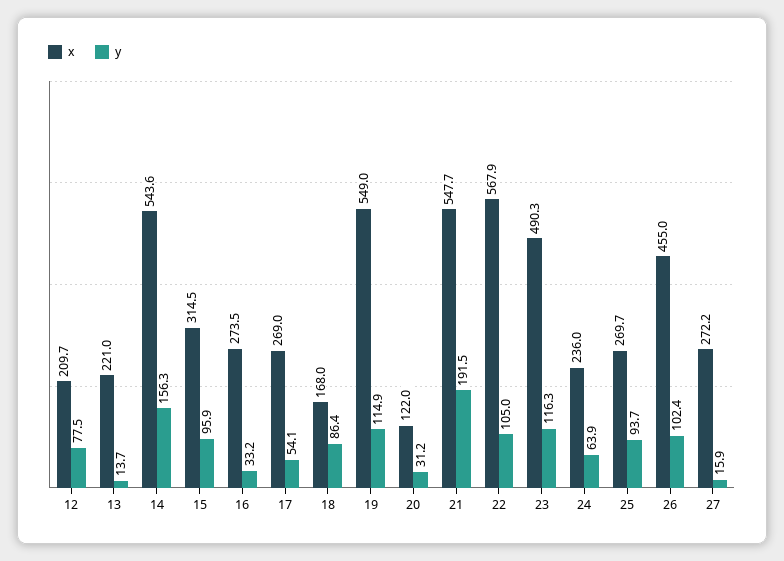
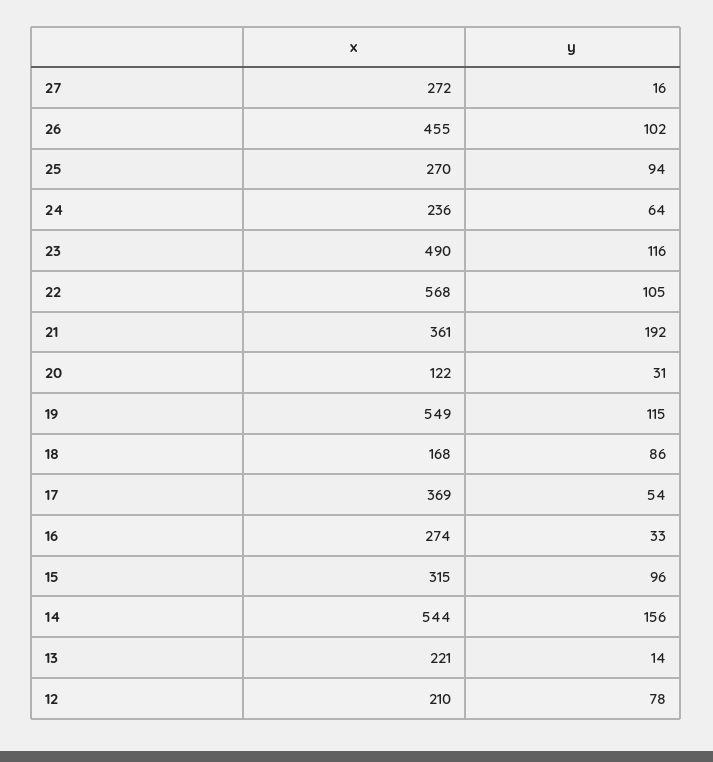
  {
    "x": {
      "12": 209.7,
      "13": 221,
      "14": 543.6,
      "15": 314.5,
      "16": 273.5,
-     "17": 269,
+     "17": 369,
      "18": 168,
      "19": 549,
      "20": 122,
-     "21": 547.7,
+     "21": 361,
      "22": 567.9,
      "23": 490.3,
      "24": 236,
      "25": 269.7,
      "26": 455,
      "27": 272.2
    },
    "y": {
      "12": 77.5,
      "13": 13.7,
      "14": 156.3,
      "15": 95.9,
      "16": 33.2,
      "17": 54.1,
      "18": 86.4,
      "19": 114.9,
      "20": 31.2,
      "21": 191.5,
      "22": 105,
      "23": 116.3,
      "24": 63.9,
      "25": 93.7,
      "26": 102.4,
      "27": 15.9
    }
  }

